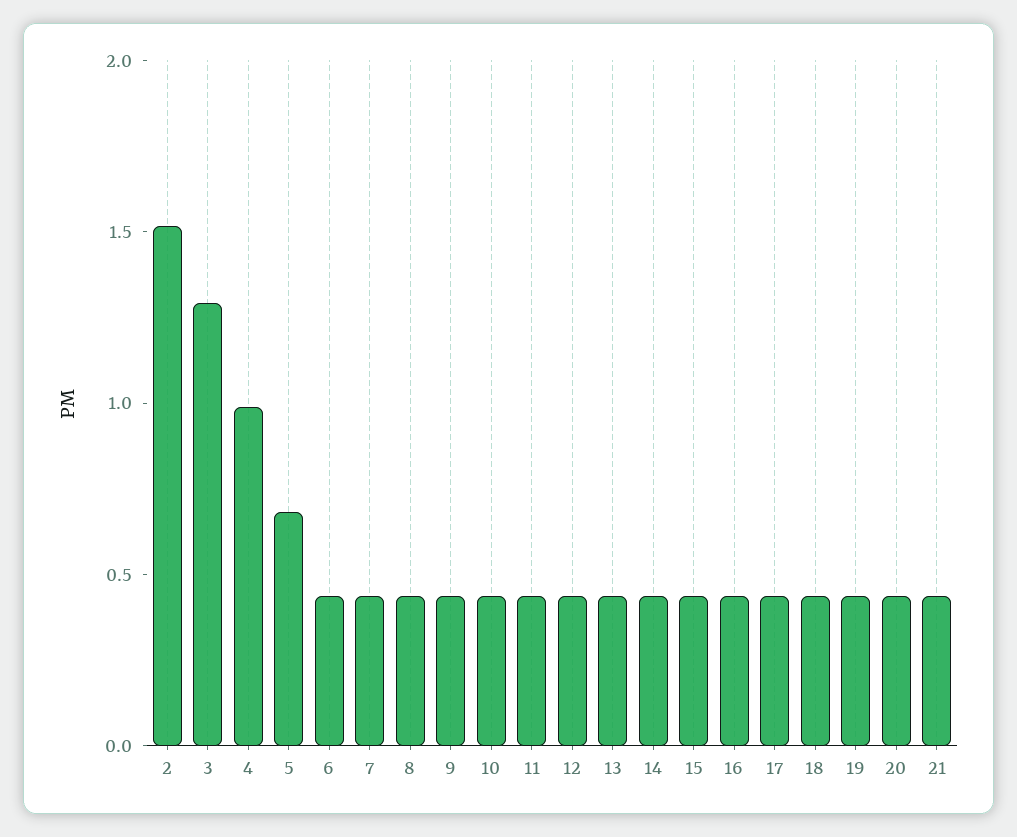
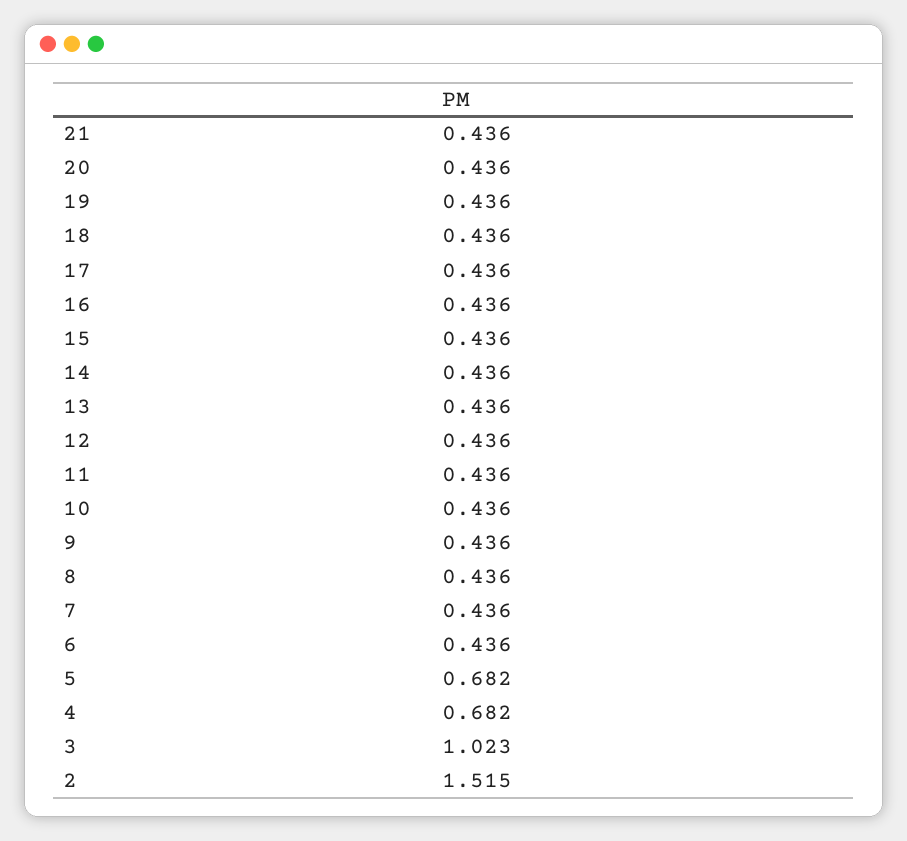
  {
    "2": 1.515,
-   "3": 1.3,
+   "3": 1.023,
-   "4": 1,
+   "4": 0.682,
    "5": 0.682,
    "6": 0.436,
    "7": 0.436,
    "8": 0.436,
    "9": 0.436,
    "10": 0.436,
    "11": 0.436,
    "12": 0.436,
    "13": 0.436,
    "14": 0.436,
    "15": 0.436,
    "16": 0.436,
    "17": 0.436,
    "18": 0.436,
    "19": 0.436,
    "20": 0.436,
    "21": 0.436
  }

